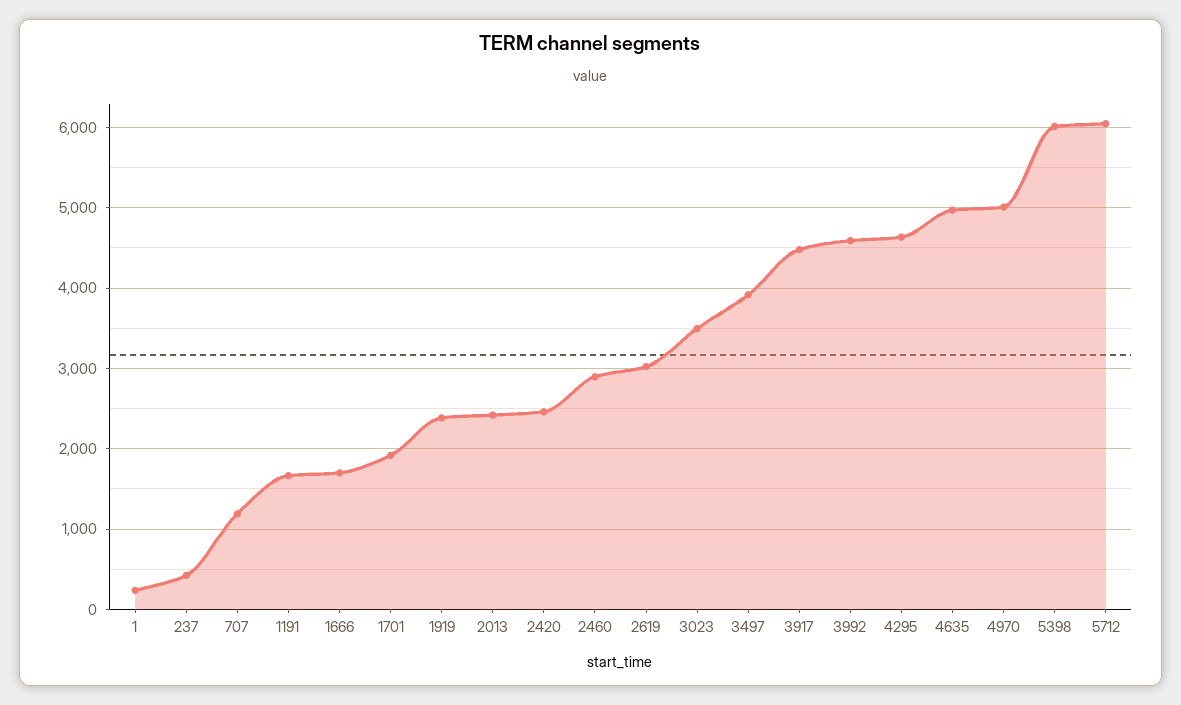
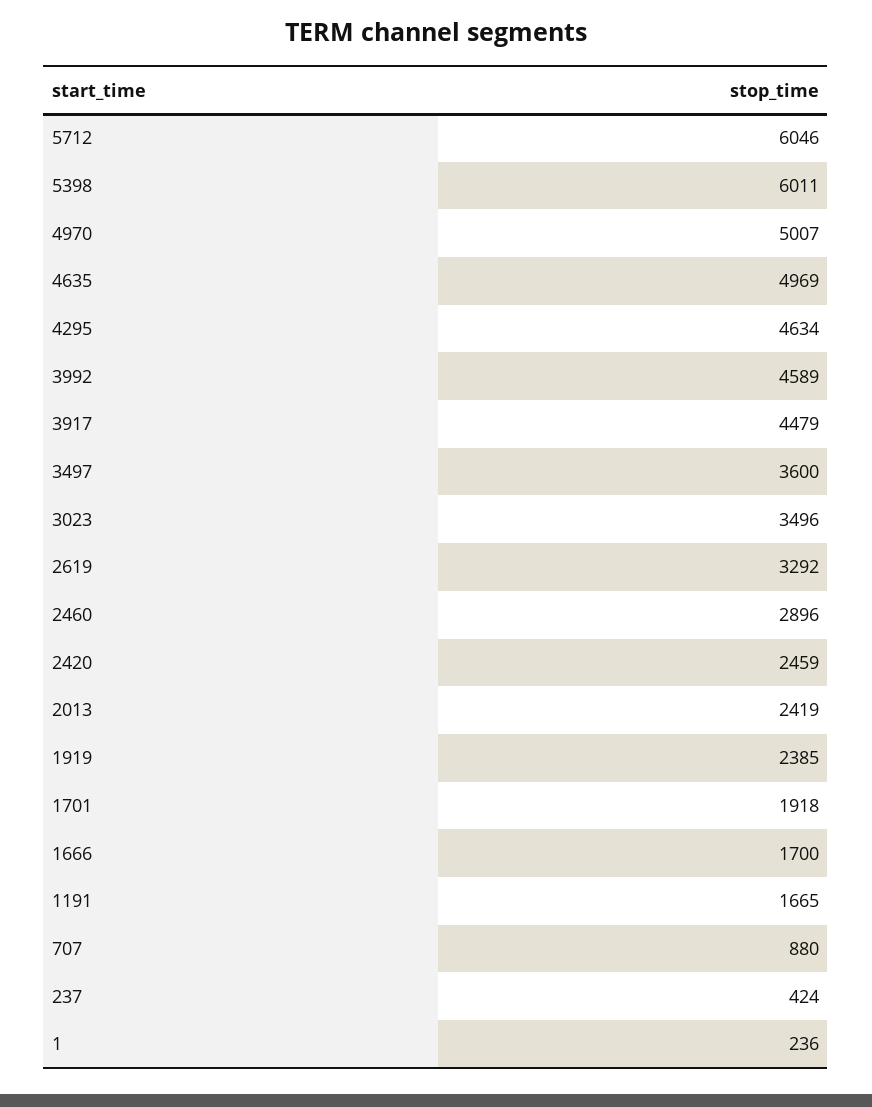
  {
    "1": 236,
    "237": 424,
-   "707": 1200,
+   "707": 880,
    "1191": 1665,
    "1666": 1700,
    "1701": 1918,
    "1919": 2385,
    "2013": 2419,
    "2420": 2459,
    "2460": 2896,
-   "2619": 3000,
+   "2619": 3292,
    "3023": 3496,
-   "3497": 3900,
+   "3497": 3600,
    "3917": 4479,
    "3992": 4589,
    "4295": 4634,
    "4635": 4969,
    "4970": 5007,
    "5398": 6011,
    "5712": 6046
  }

